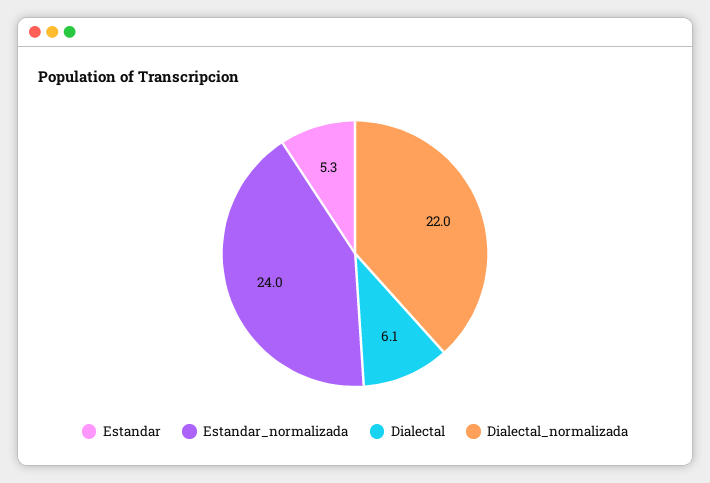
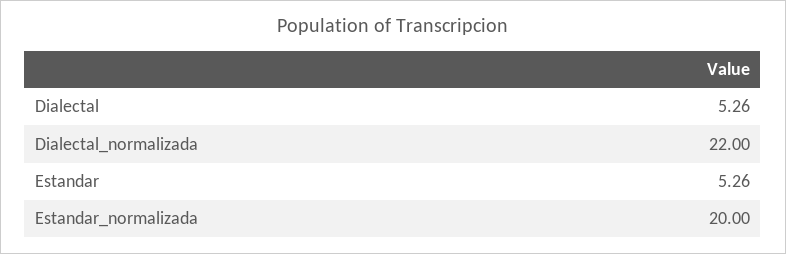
  {
    "Estandar": 5.26,
-   "Estandar_normalizada": 24,
+   "Estandar_normalizada": 20,
-   "Dialectal": 6.1,
+   "Dialectal": 5.26,
    "Dialectal_normalizada": 22
  }

